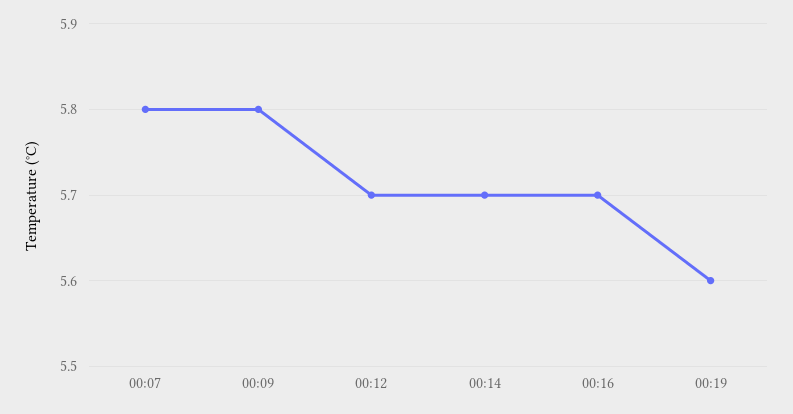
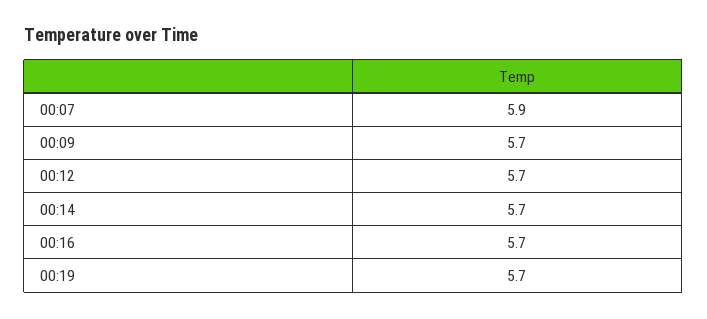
  {
-   "00:07": 5.8,
+   "00:07": 5.9,
-   "00:09": 5.8,
+   "00:09": 5.7,
    "00:12": 5.7,
    "00:14": 5.7,
    "00:16": 5.7,
-   "00:19": 5.6
+   "00:19": 5.7
  }

